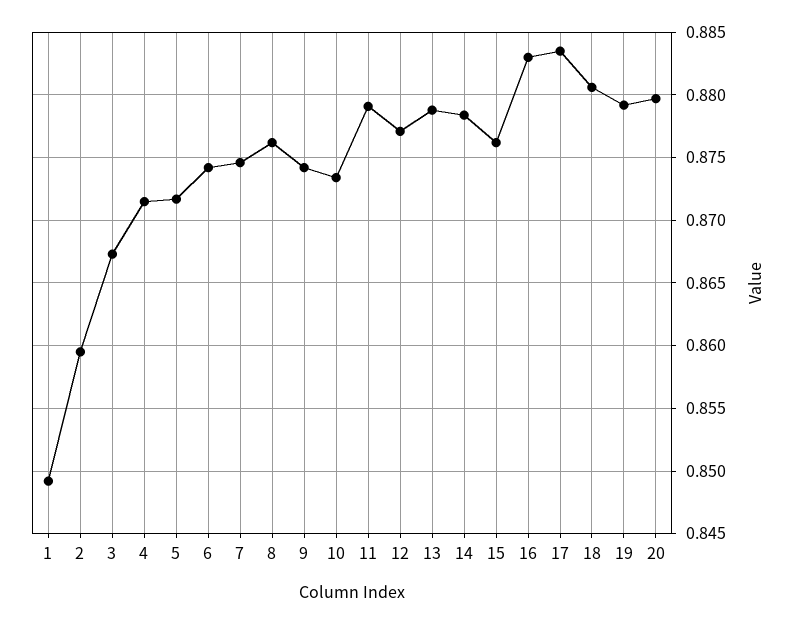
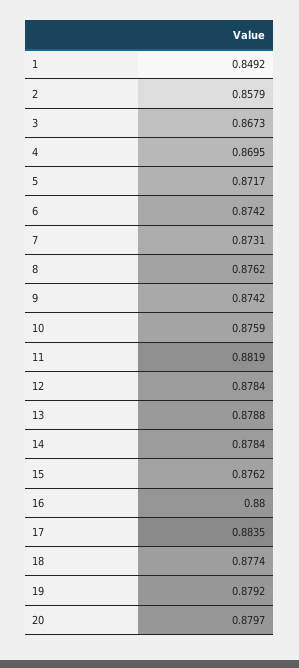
  {
    "1": 0.8492,
-   "2": 0.8595,
+   "2": 0.8579,
    "3": 0.8673,
-   "4": 0.8715,
+   "4": 0.8695,
    "5": 0.8717,
    "6": 0.8742,
-   "7": 0.8745,
+   "7": 0.8731,
    "8": 0.8762,
    "9": 0.8742,
-   "10": 0.8735,
+   "10": 0.8759,
-   "11": 0.879,
+   "11": 0.8819,
-   "12": 0.877,
+   "12": 0.8784,
    "13": 0.8788,
    "14": 0.8784,
    "15": 0.8762,
-   "16": 0.883,
+   "16": 0.88,
    "17": 0.8835,
-   "18": 0.8805,
+   "18": 0.8774,
    "19": 0.8792,
    "20": 0.8797
  }

